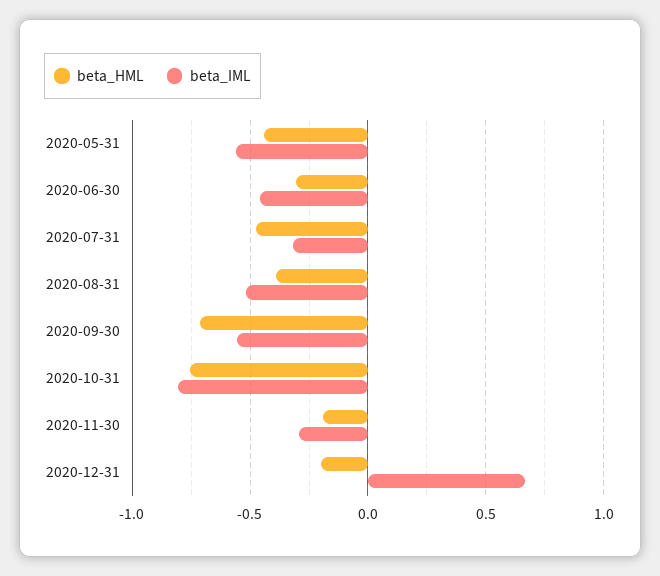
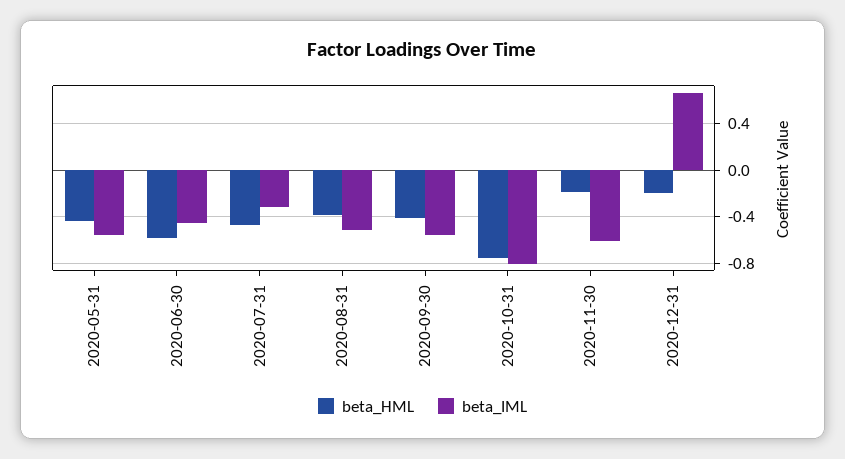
  {
    "beta_HML": {
      "2020-05-31": -0.45,
-     "2020-06-30": -0.3,
+     "2020-06-30": -0.6,
      "2020-07-31": -0.45,
      "2020-08-31": -0.4,
-     "2020-09-30": -0.7,
+     "2020-09-30": -0.4,
      "2020-10-31": -0.75,
      "2020-11-30": -0.2,
      "2020-12-31": -0.2
    },
    "beta_IML": {
      "2020-05-31": -0.55,
      "2020-06-30": -0.45,
      "2020-07-31": -0.3,
      "2020-08-31": -0.5,
      "2020-09-30": -0.55,
      "2020-10-31": -0.8,
-     "2020-11-30": -0.3,
+     "2020-11-30": -0.6,
      "2020-12-31": 0.65
    }
  }

